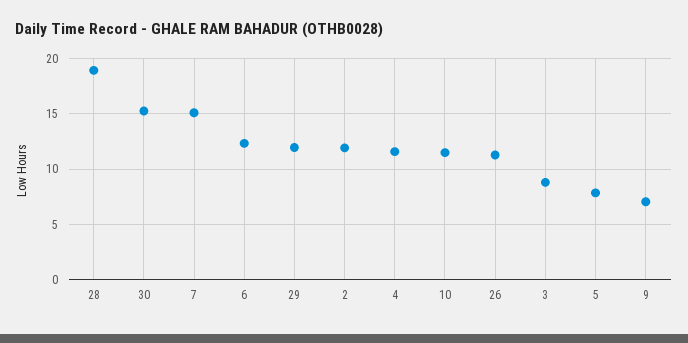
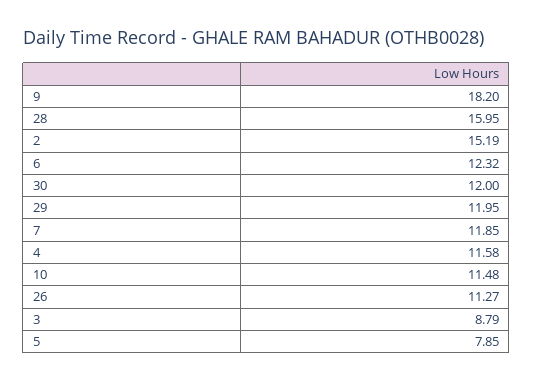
  {
-   "28": 19,
+   "28": 15.95,
-   "30": 15,
+   "30": 12,
-   "7": 15,
+   "7": 11.85,
    "6": 12.32,
    "29": 11.95,
-   "2": 12,
+   "2": 15.19,
    "4": 11.58,
    "10": 11.48,
    "26": 11.27,
    "3": 8.79,
    "5": 7.85,
-   "9": 7
+   "9": 18.2
  }

